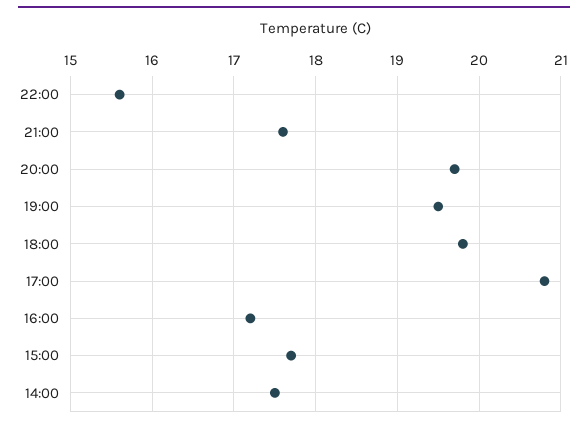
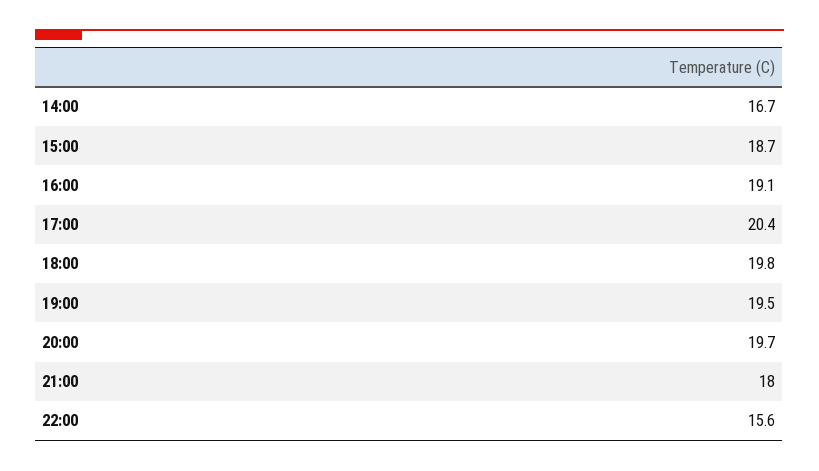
  {
    "22:00": 15.6,
-   "21:00": 17.6,
+   "21:00": 18,
    "20:00": 19.7,
    "19:00": 19.5,
    "18:00": 19.8,
-   "17:00": 20.8,
+   "17:00": 20.4,
-   "16:00": 17.2,
+   "16:00": 19.1,
-   "15:00": 17.7,
+   "15:00": 18.7,
-   "14:00": 17.5
+   "14:00": 16.7
  }

